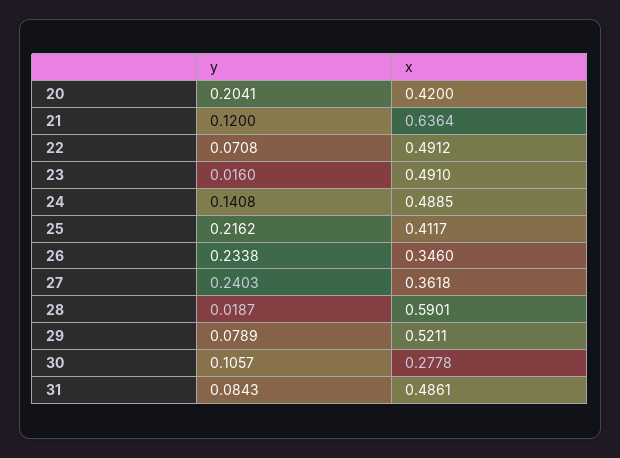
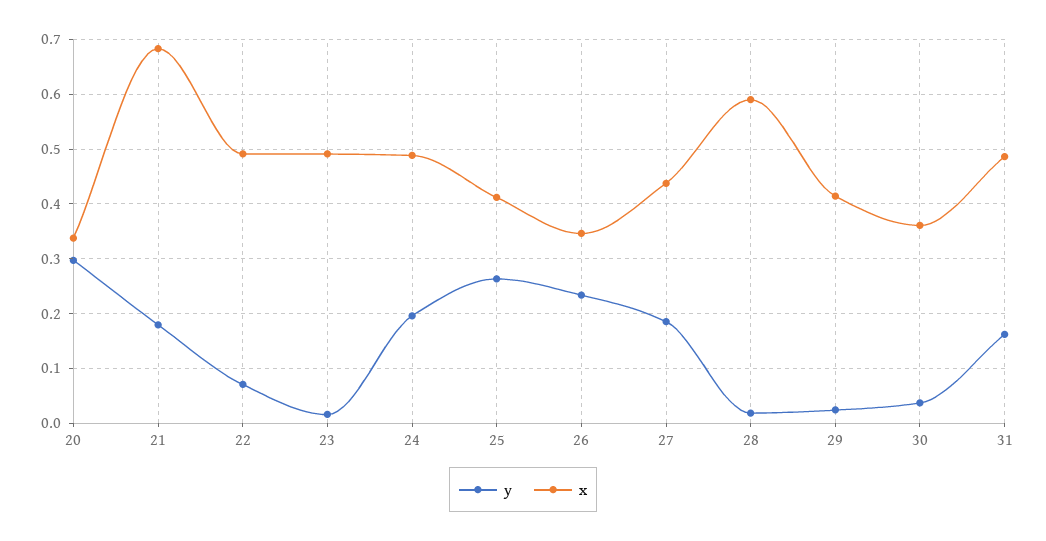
  {
    "y": {
-     "20": 0.2041,
+     "20": 0.3,
-     "21": 0.12,
+     "21": 0.18,
      "22": 0.0708,
      "23": 0.016,
-     "24": 0.1408,
+     "24": 0.2,
-     "25": 0.2162,
+     "25": 0.26,
      "26": 0.2338,
-     "27": 0.2403,
+     "27": 0.18,
      "28": 0.0187,
-     "29": 0.0789,
+     "29": 0.02,
-     "30": 0.1057,
+     "30": 0.04,
-     "31": 0.0843
+     "31": 0.16
    },
    "x": {
-     "20": 0.42,
+     "20": 0.34,
-     "21": 0.6364,
+     "21": 0.68,
      "22": 0.4912,
      "23": 0.491,
      "24": 0.4885,
      "25": 0.4117,
      "26": 0.346,
-     "27": 0.3618,
+     "27": 0.44,
      "28": 0.5901,
-     "29": 0.5211,
+     "29": 0.42,
-     "30": 0.2778,
+     "30": 0.36,
      "31": 0.4861
    }
  }

